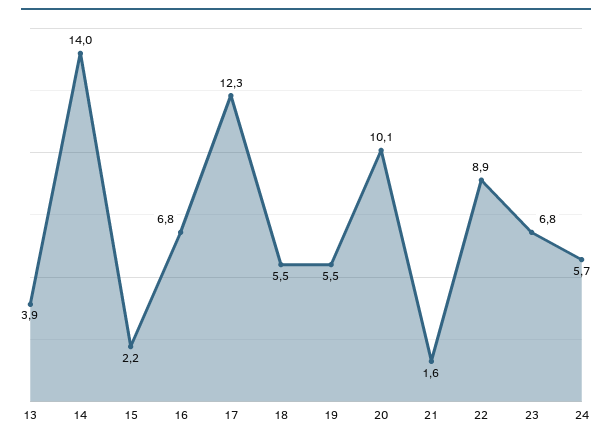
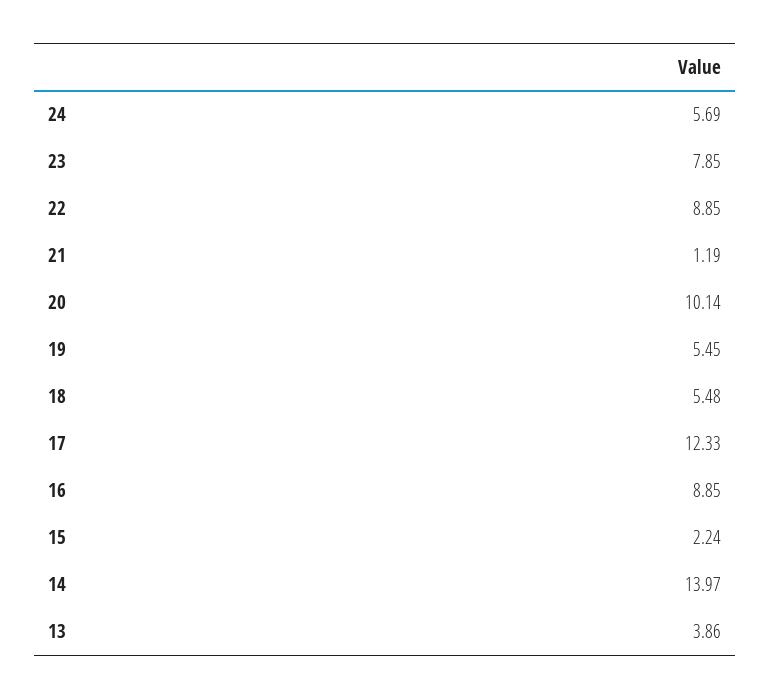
  {
    "13": 3.86,
    "14": 13.97,
    "15": 2.24,
-   "16": 6.8,
+   "16": 8.85,
    "17": 12.33,
    "18": 5.48,
    "19": 5.45,
    "20": 10.14,
-   "21": 1.6,
+   "21": 1.19,
    "22": 8.85,
-   "23": 6.8,
+   "23": 7.85,
    "24": 5.69
  }

